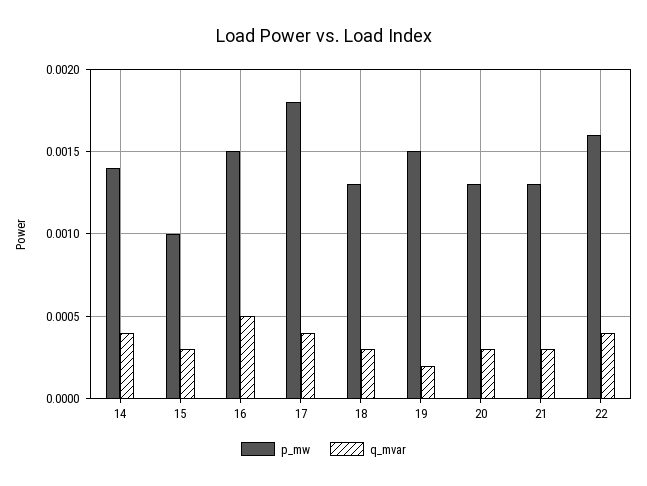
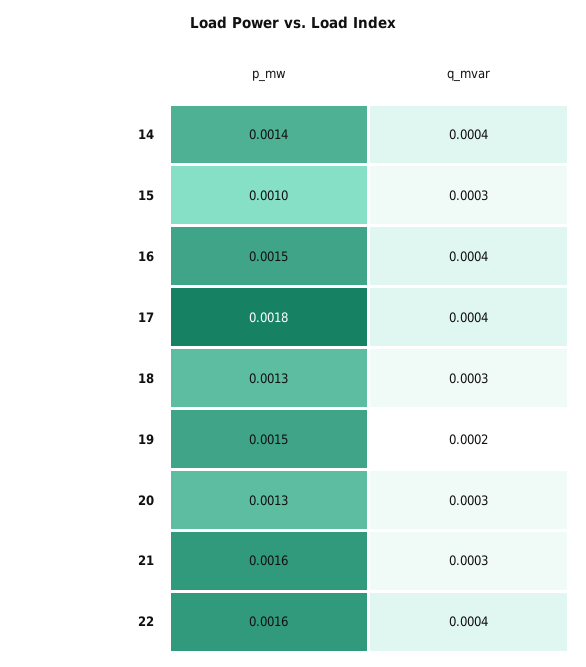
  {
    "p_mw": {
      "14": 0.0014,
      "15": 0.001,
      "16": 0.0015,
      "17": 0.0018,
      "18": 0.0013,
      "19": 0.0015,
      "20": 0.0013,
-     "21": 0.0013,
+     "21": 0.0016,
      "22": 0.0016
    },
    "q_mvar": {
      "14": 0.0004,
      "15": 0.0003,
-     "16": 0.0005,
+     "16": 0.0004,
      "17": 0.0004,
      "18": 0.0003,
      "19": 0.0002,
      "20": 0.0003,
      "21": 0.0003,
      "22": 0.0004
    }
  }

